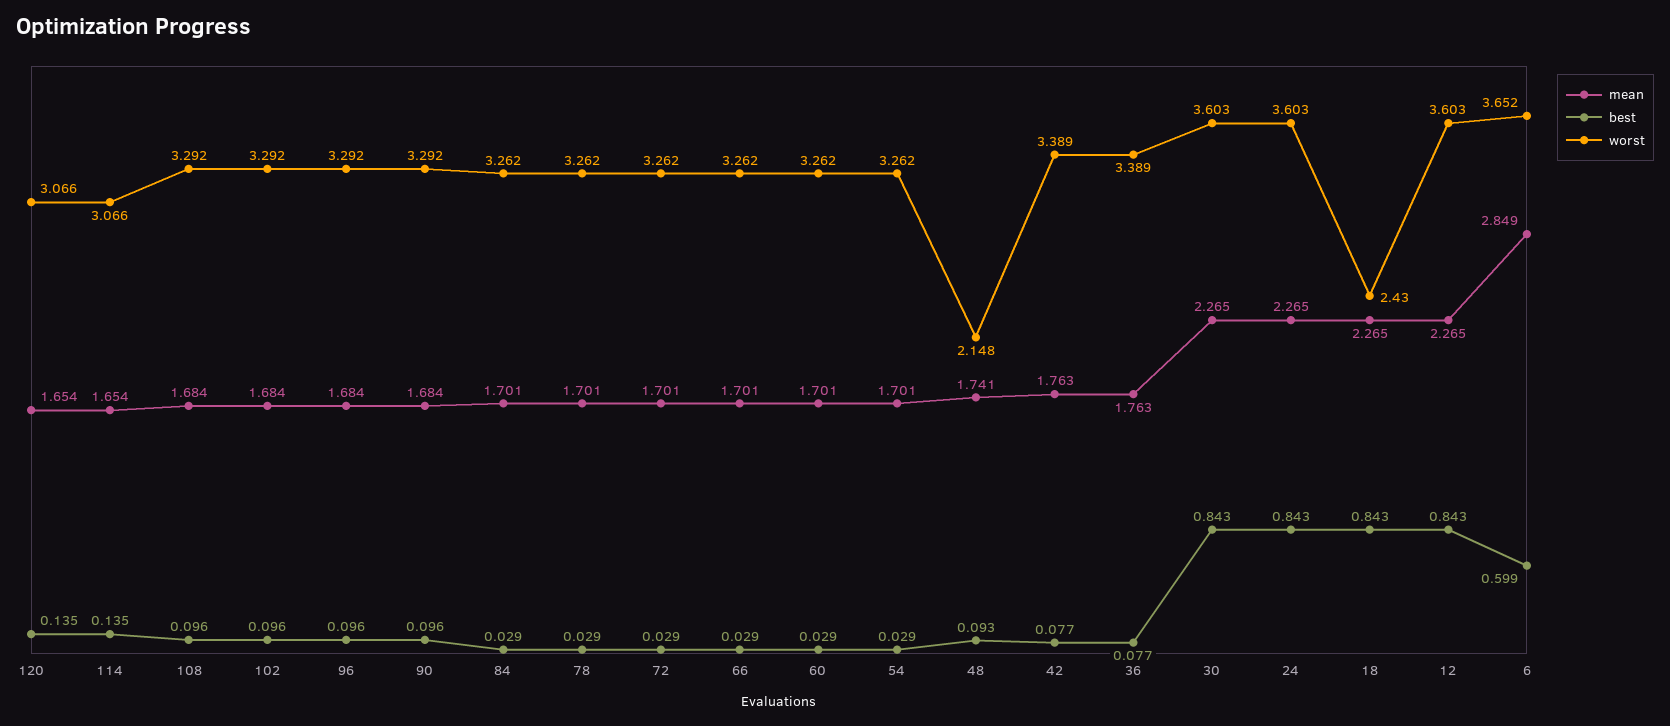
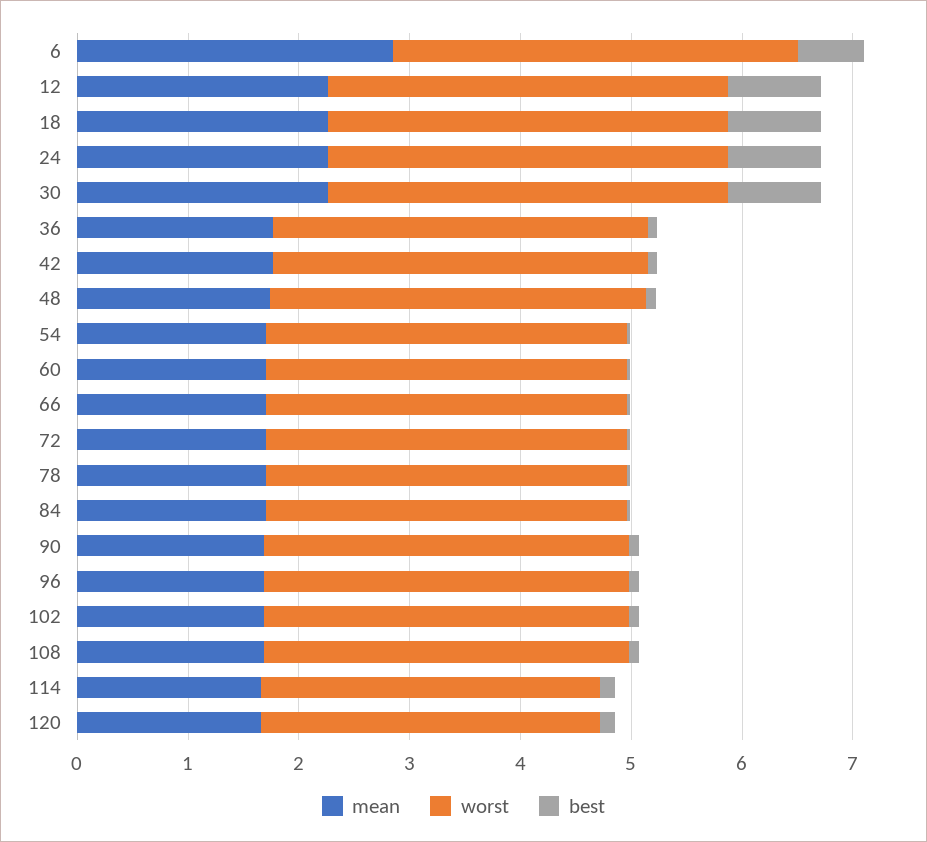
  {
    "mean": {
      "120": 1.654,
      "114": 1.654,
      "108": 1.684,
      "102": 1.684,
      "96": 1.684,
      "90": 1.684,
      "84": 1.701,
      "78": 1.701,
      "72": 1.701,
      "66": 1.701,
      "60": 1.701,
      "54": 1.701,
      "48": 1.741,
      "42": 1.763,
      "36": 1.763,
      "30": 2.265,
      "24": 2.265,
      "18": 2.265,
      "12": 2.265,
      "6": 2.849
    },
    "best": {
      "120": 0.135,
      "114": 0.135,
      "108": 0.096,
      "102": 0.096,
      "96": 0.096,
      "90": 0.096,
      "84": 0.029,
      "78": 0.029,
      "72": 0.029,
      "66": 0.029,
      "60": 0.029,
      "54": 0.029,
      "48": 0.093,
      "42": 0.077,
      "36": 0.077,
      "30": 0.843,
      "24": 0.843,
      "18": 0.843,
      "12": 0.843,
      "6": 0.599
    },
    "worst": {
      "120": 3.066,
      "114": 3.066,
      "108": 3.292,
      "102": 3.292,
      "96": 3.292,
      "90": 3.292,
      "84": 3.262,
      "78": 3.262,
      "72": 3.262,
      "66": 3.262,
      "60": 3.262,
      "54": 3.262,
-     "48": 2.148,
+     "48": 3.4,
      "42": 3.389,
      "36": 3.389,
      "30": 3.603,
      "24": 3.603,
-     "18": 2.43,
+     "18": 3.6,
      "12": 3.603,
      "6": 3.652
    }
  }

